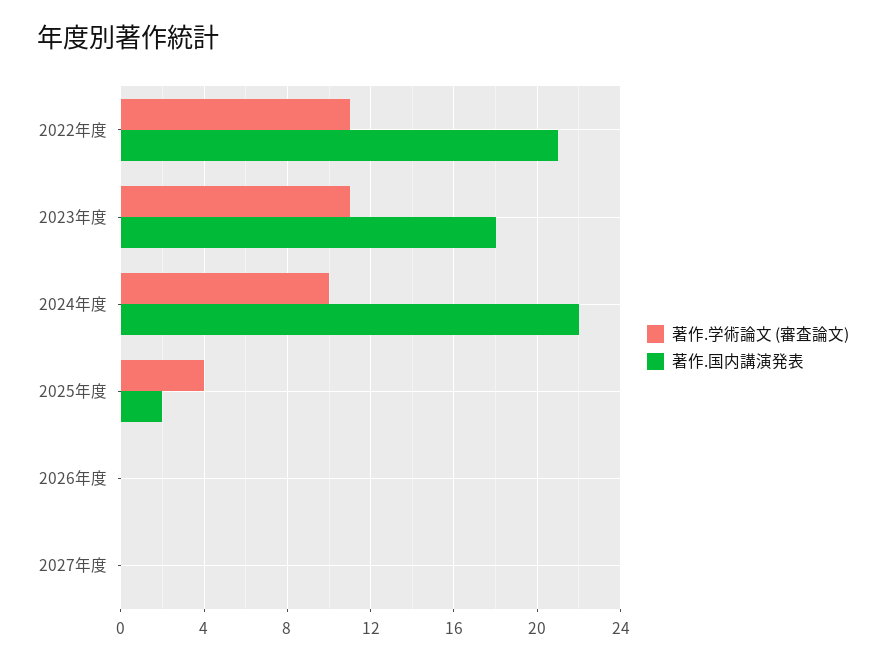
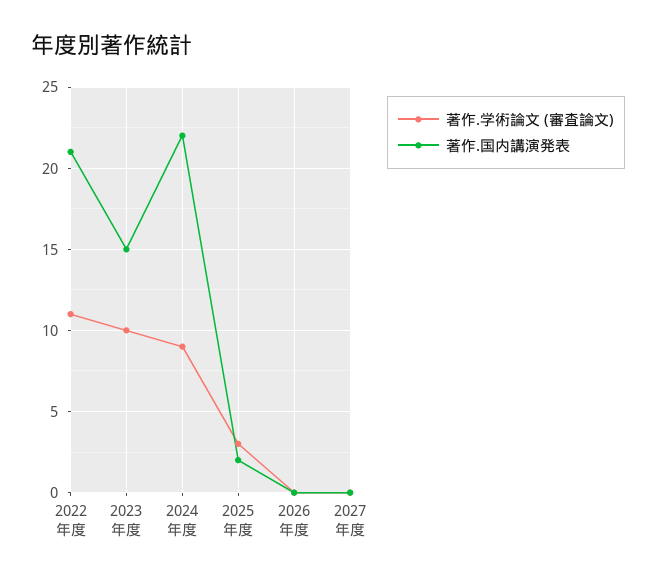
  {
    "著作.学術論文 (審査論文)": {
      "2022年度": 11,
-     "2023年度": 11,
+     "2023年度": 10,
-     "2024年度": 10,
+     "2024年度": 9,
-     "2025年度": 4,
+     "2025年度": 3,
      "2026年度": 0,
      "2027年度": 0
    },
    "著作.国内講演発表": {
      "2022年度": 21,
-     "2023年度": 18,
+     "2023年度": 15,
      "2024年度": 22,
      "2025年度": 2,
      "2026年度": 0,
      "2027年度": 0
    }
  }

